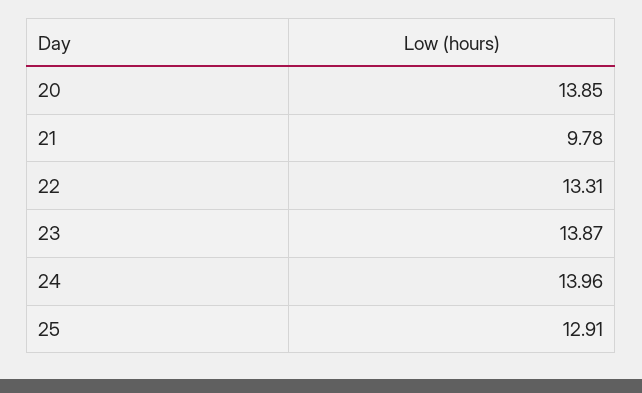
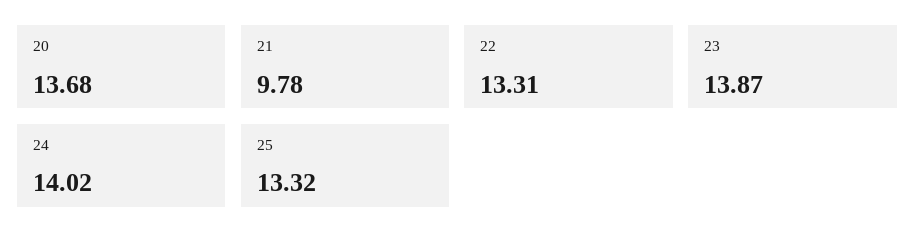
  {
-   "20": 13.85,
+   "20": 13.68,
    "21": 9.78,
    "22": 13.31,
    "23": 13.87,
-   "24": 13.96,
+   "24": 14.02,
-   "25": 12.91
+   "25": 13.32
  }

